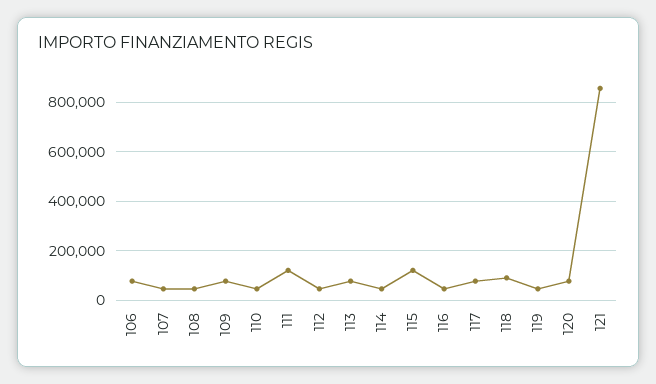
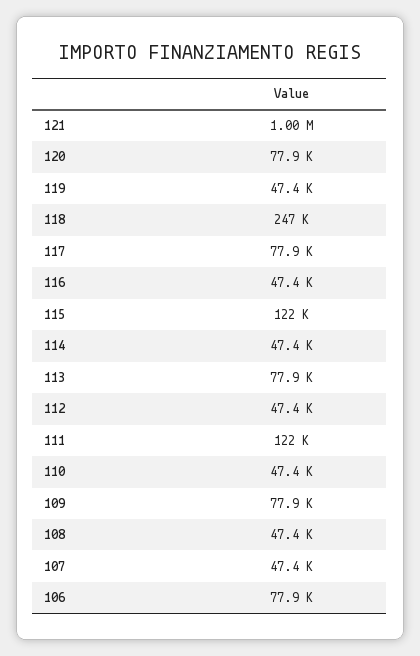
  {
    "106": 77900,
    "107": 47400,
    "108": 47400,
    "109": 77900,
    "110": 47400,
    "111": 122000,
    "112": 47400,
    "113": 77900,
    "114": 47400,
    "115": 122000,
    "116": 47400,
    "117": 77900,
-   "118": 100000,
+   "118": 247000,
    "119": 47400,
    "120": 77900,
-   "121": 850000
+   "121": 1000000
  }

